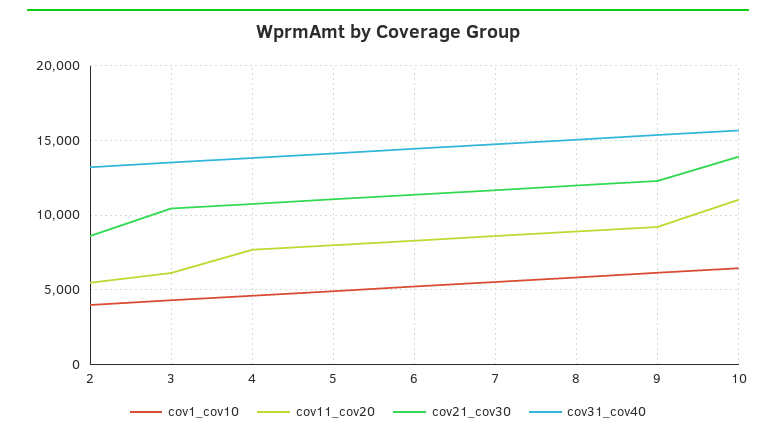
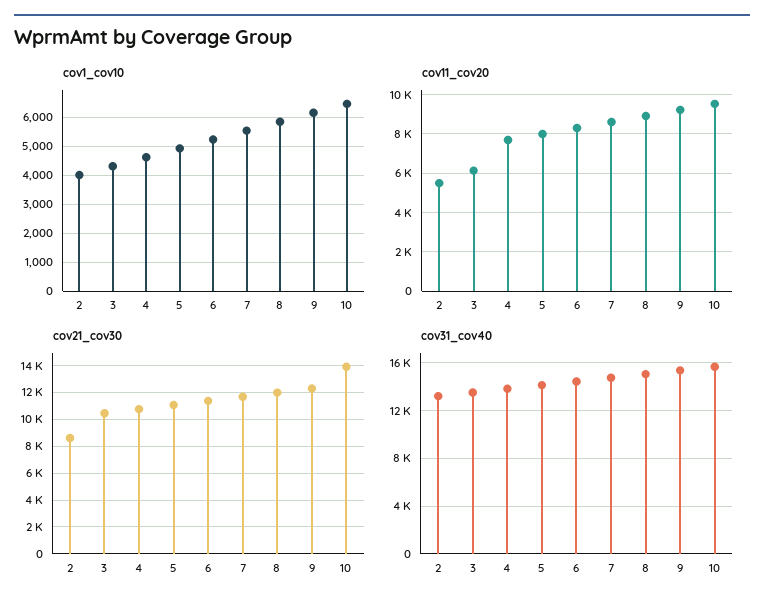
  {
    "cov1_cov10": {
      "2": 4000,
      "3": 4250,
      "4": 4500,
      "5": 5000,
      "6": 5250,
      "7": 5500,
      "8": 5750,
      "9": 6250,
      "10": 6500
    },
    "cov11_cov20": {
      "2": 5500,
      "3": 6000,
      "4": 7500,
      "5": 8000,
      "6": 8500,
      "7": 8500,
      "8": 9000,
      "9": 9000,
-     "10": 11000
+     "10": 9500
    },
    "cov21_cov30": {
      "2": 8500,
      "3": 10500,
      "4": 11000,
      "5": 11000,
      "6": 11500,
      "7": 11500,
      "8": 12000,
      "9": 12500,
      "10": 14000
    },
    "cov31_cov40": {
      "2": 13000,
      "3": 13500,
      "4": 14000,
      "5": 14000,
      "6": 14500,
      "7": 14500,
      "8": 15000,
      "9": 15500,
      "10": 15500
    }
  }

